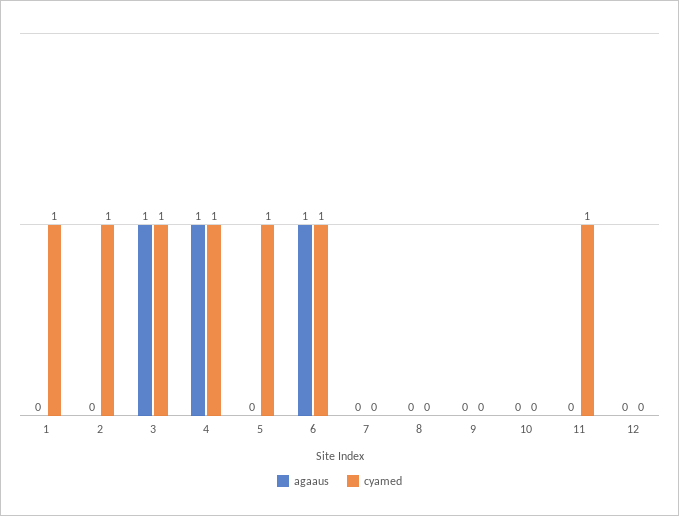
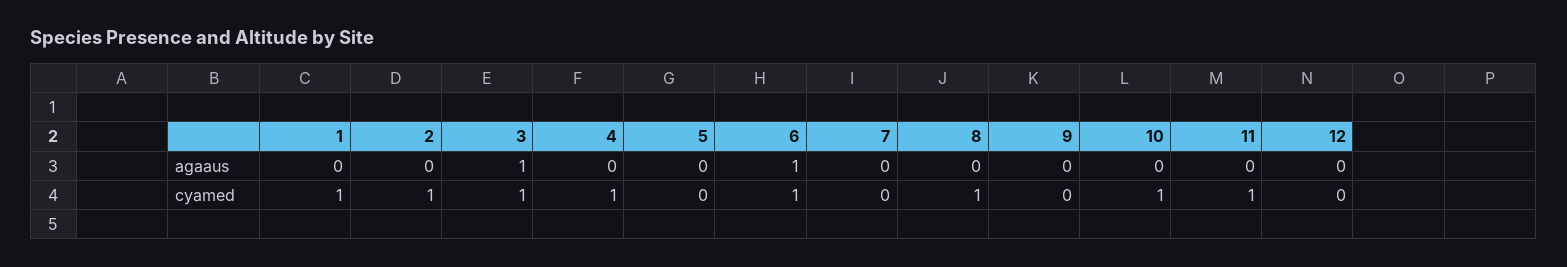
  {
    "agaaus": {
      "1": 0,
      "2": 0,
      "3": 1,
-     "4": 1,
+     "4": 0,
      "5": 0,
      "6": 1,
      "7": 0,
      "8": 0,
      "9": 0,
      "10": 0,
      "11": 0,
      "12": 0
    },
    "cyamed": {
      "1": 1,
      "2": 1,
      "3": 1,
      "4": 1,
-     "5": 1,
+     "5": 0,
      "6": 1,
      "7": 0,
-     "8": 0,
+     "8": 1,
      "9": 0,
-     "10": 0,
+     "10": 1,
      "11": 1,
      "12": 0
    }
  }

